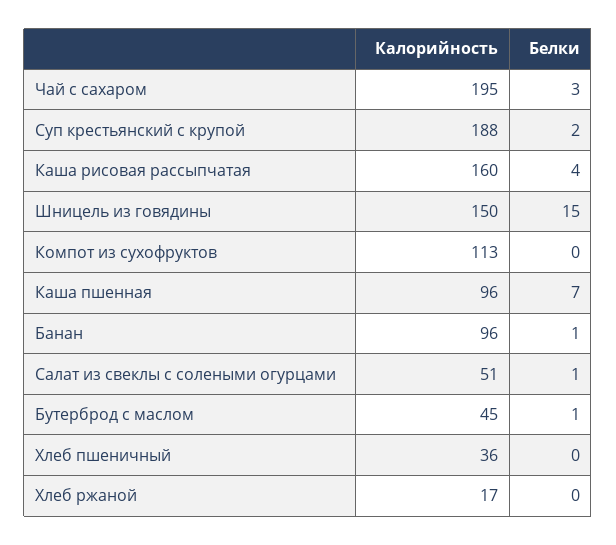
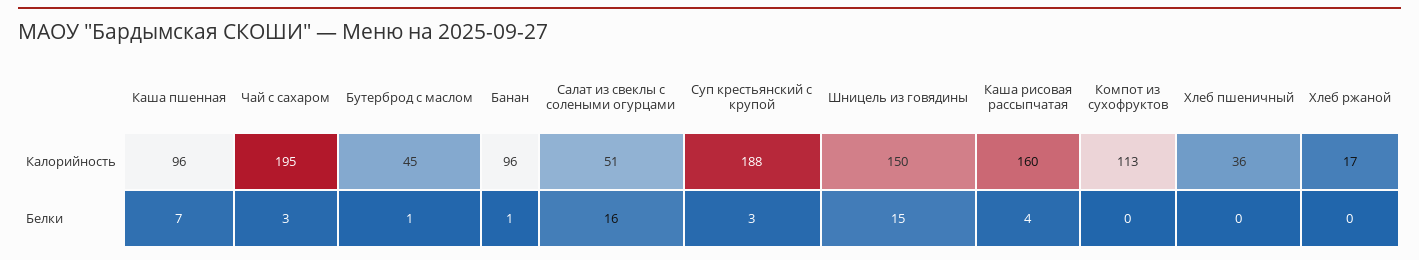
  {
    "Калорийность": {
      "Чай с сахаром": 195,
      "Суп крестьянский с крупой": 188,
      "Каша рисовая рассыпчатая": 160,
      "Шницель из говядины": 150,
      "Компот из сухофруктов": 113,
      "Каша пшенная": 96,
      "Банан": 96,
      "Салат из свеклы с солеными огурцами": 51,
      "Бутерброд с маслом": 45,
      "Хлеб пшеничный": 36,
      "Хлеб ржаной": 17
    },
    "Белки": {
      "Чай с сахаром": 3,
-     "Суп крестьянский с крупой": 2,
+     "Суп крестьянский с крупой": 3,
      "Каша рисовая рассыпчатая": 4,
      "Шницель из говядины": 15,
      "Компот из сухофруктов": 0,
      "Каша пшенная": 7,
      "Банан": 1,
-     "Салат из свеклы с солеными огурцами": 1,
+     "Салат из свеклы с солеными огурцами": 16,
      "Бутерброд с маслом": 1,
      "Хлеб пшеничный": 0,
      "Хлеб ржаной": 0
    }
  }

